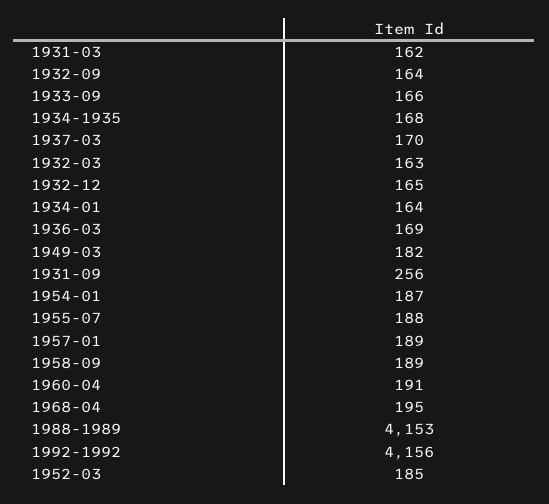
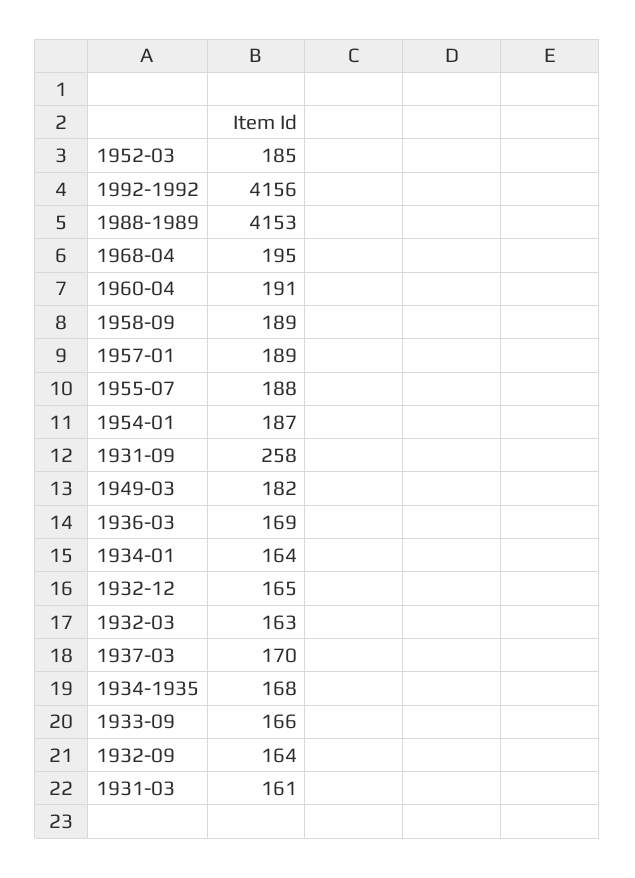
  {
-   "1931-03": 162,
+   "1931-03": 161,
    "1932-09": 164,
    "1933-09": 166,
    "1934-1935": 168,
    "1937-03": 170,
    "1932-03": 163,
    "1932-12": 165,
    "1934-01": 164,
    "1936-03": 169,
    "1949-03": 182,
-   "1931-09": 256,
+   "1931-09": 258,
    "1954-01": 187,
    "1955-07": 188,
    "1957-01": 189,
    "1958-09": 189,
    "1960-04": 191,
    "1968-04": 195,
    "1988-1989": 4153,
    "1992-1992": 4156,
    "1952-03": 185
  }

